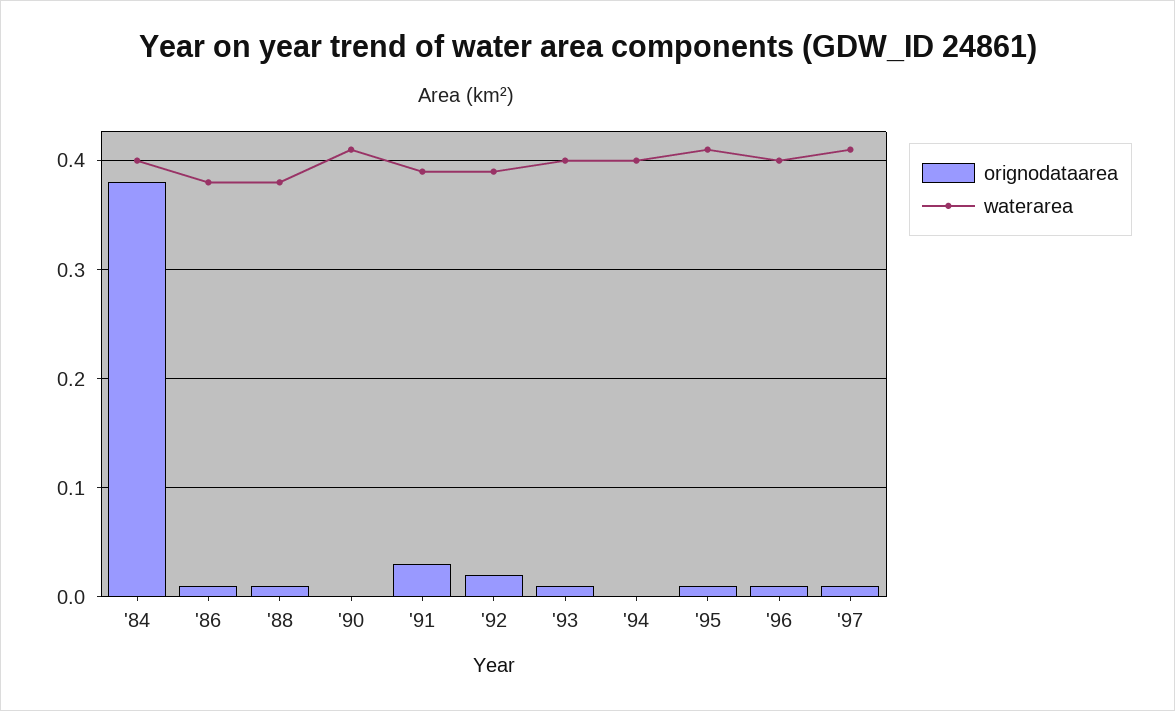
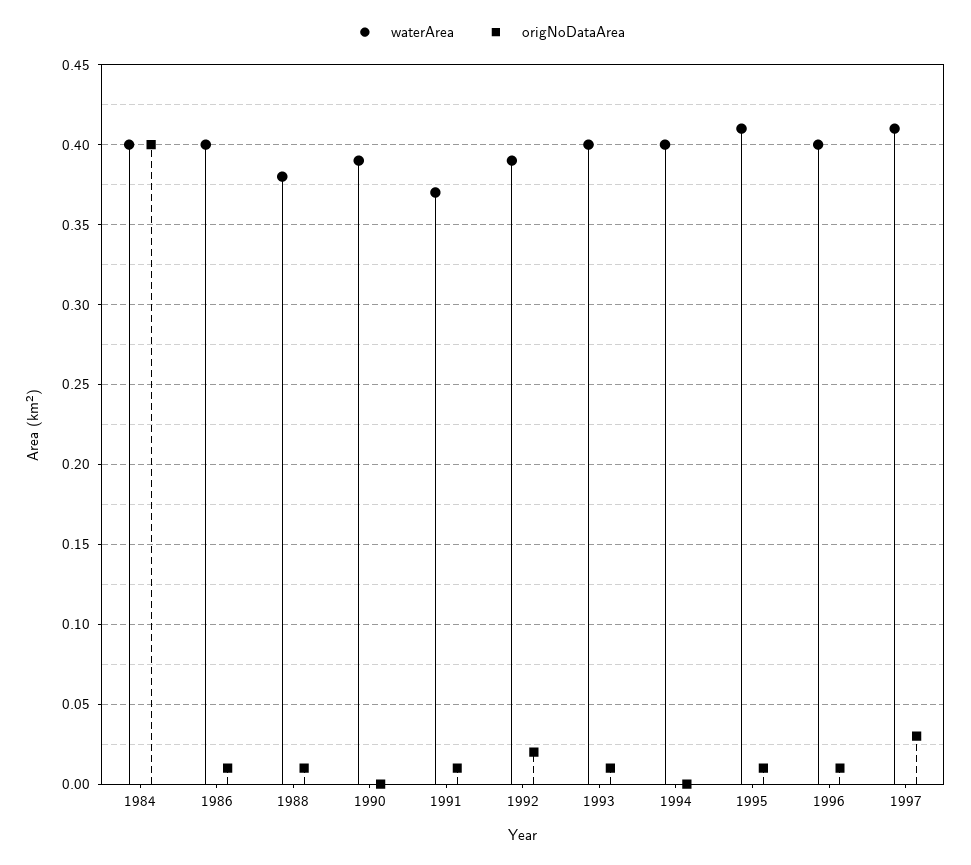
  {
    "orignodataarea": {
-     "'84": 0.38,
+     "'84": 0.4,
      "'86": 0.01,
      "'88": 0.01,
      "'90": 0,
-     "'91": 0.03,
+     "'91": 0.01,
      "'92": 0.02,
      "'93": 0.01,
      "'94": 0,
      "'95": 0.01,
      "'96": 0.01,
-     "'97": 0.01
+     "'97": 0.03
    },
    "waterarea": {
      "'84": 0.4,
-     "'86": 0.38,
+     "'86": 0.4,
      "'88": 0.38,
-     "'90": 0.41,
+     "'90": 0.39,
-     "'91": 0.39,
+     "'91": 0.37,
      "'92": 0.39,
      "'93": 0.4,
      "'94": 0.4,
      "'95": 0.41,
      "'96": 0.4,
      "'97": 0.41
    }
  }

